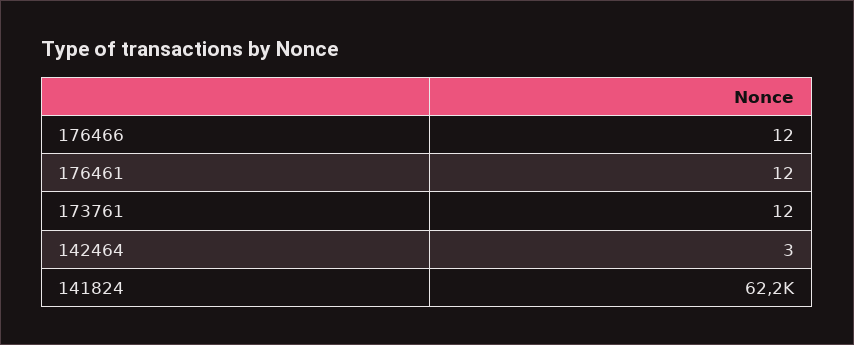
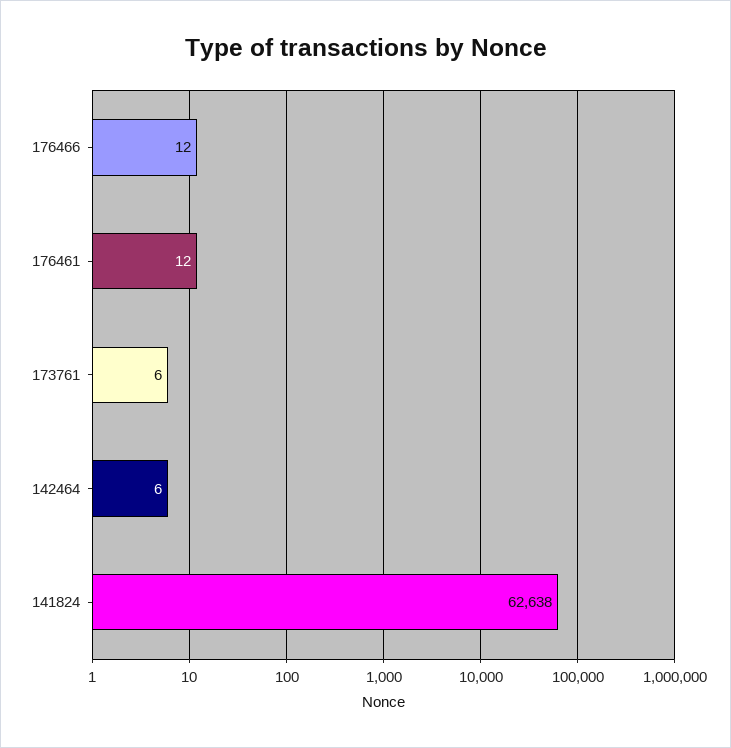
  {
    "176466": 12,
    "176461": 12,
-   "173761": 12,
+   "173761": 6,
-   "142464": 3,
+   "142464": 6,
-   "141824": 62200
+   "141824": 62638
  }

